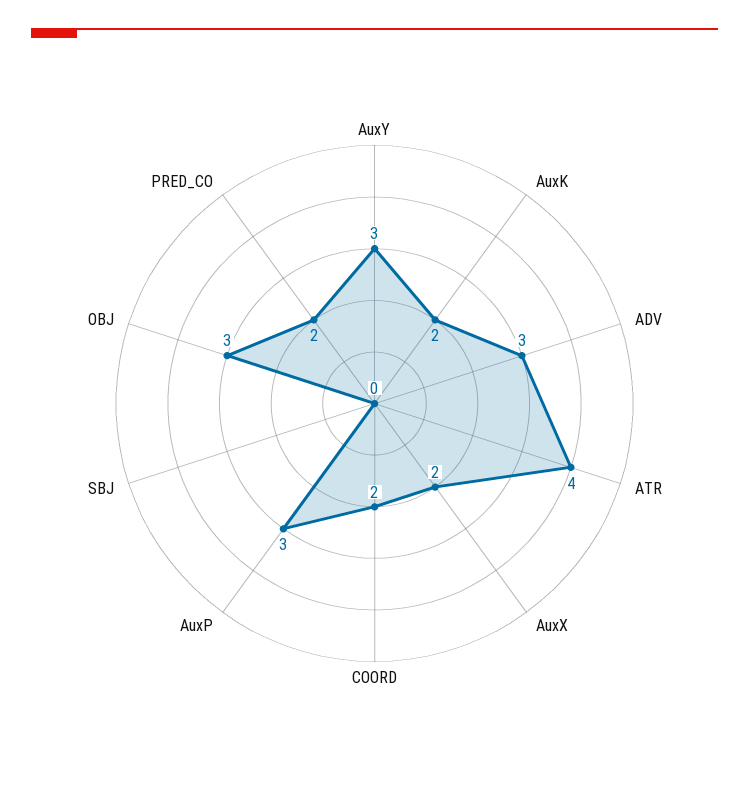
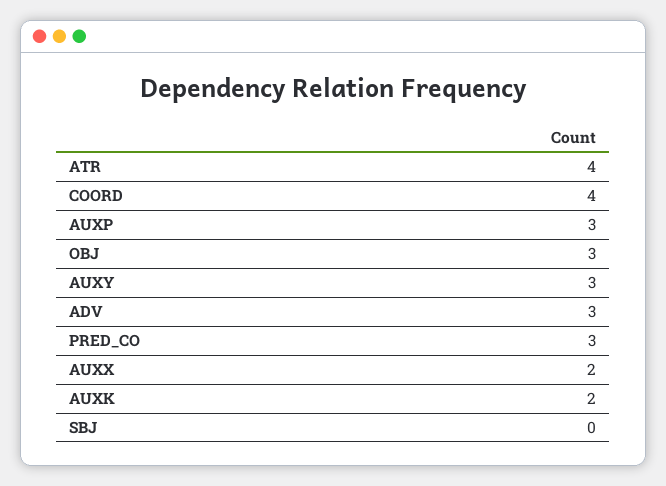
  {
    "AuxY": 3,
    "AuxK": 2,
    "ADV": 3,
    "ATR": 4,
    "AuxX": 2,
-   "COORD": 2,
+   "COORD": 4,
    "AuxP": 3,
    "SBJ": 0,
    "OBJ": 3,
-   "PRED_CO": 2
+   "PRED_CO": 3
  }

